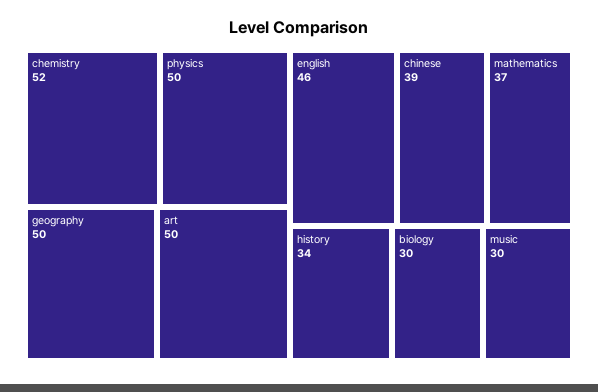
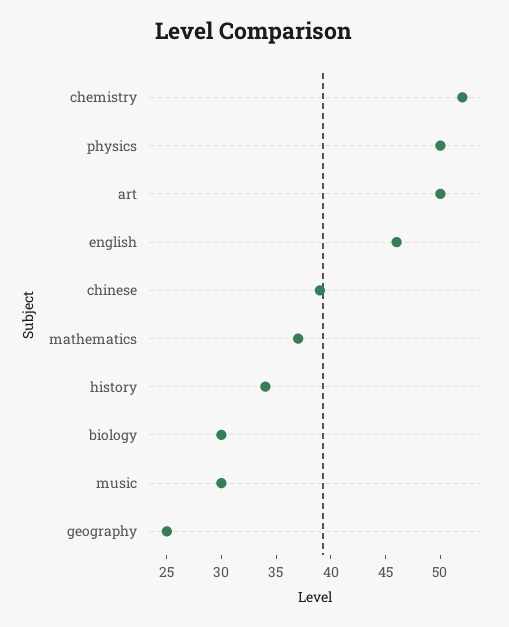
  {
    "chemistry": 52,
    "physics": 50,
-   "geography": 50,
+   "geography": 25,
    "art": 50,
    "english": 46,
    "chinese": 39,
    "mathematics": 37,
    "history": 34,
    "biology": 30,
    "music": 30
  }

